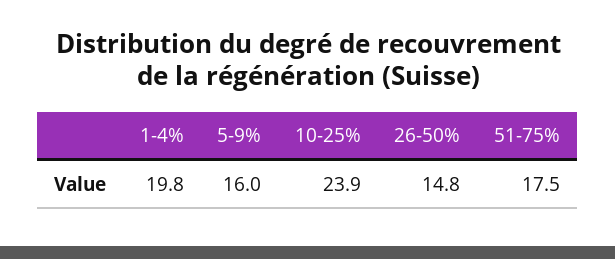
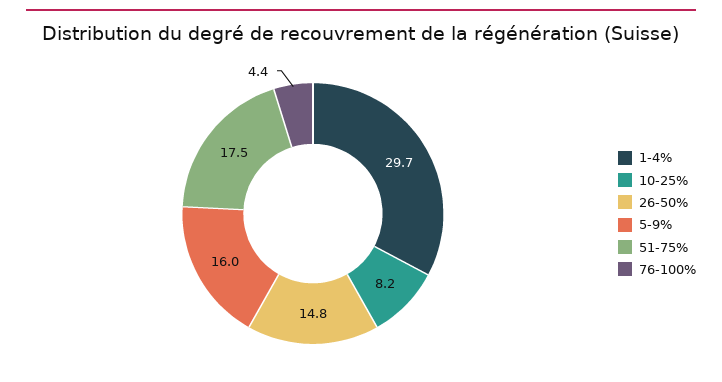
  {
-   "1-4%": 19.8,
+   "1-4%": 29.7,
    "5-9%": 16,
-   "10-25%": 23.9,
+   "10-25%": 8.2,
    "26-50%": 14.8,
-   "51-75%": 17.5
+   "51-75%": 17.5,
+   "76-100%": 4.4
  }

